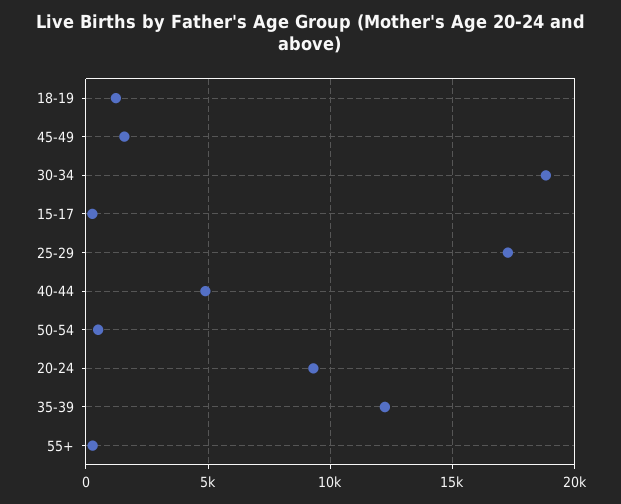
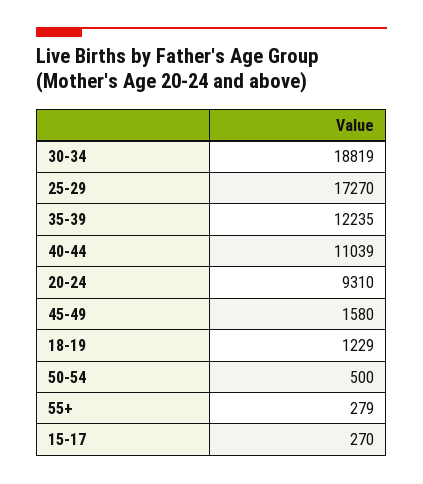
  {
    "18-19": 1229,
    "45-49": 1580,
    "30-34": 18819,
    "15-17": 270,
    "25-29": 17270,
-   "40-44": 5000,
+   "40-44": 11039,
    "50-54": 500,
    "20-24": 9310,
    "35-39": 12235,
    "55+": 279
  }

